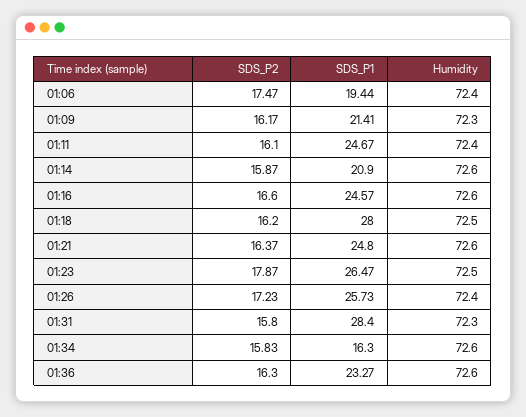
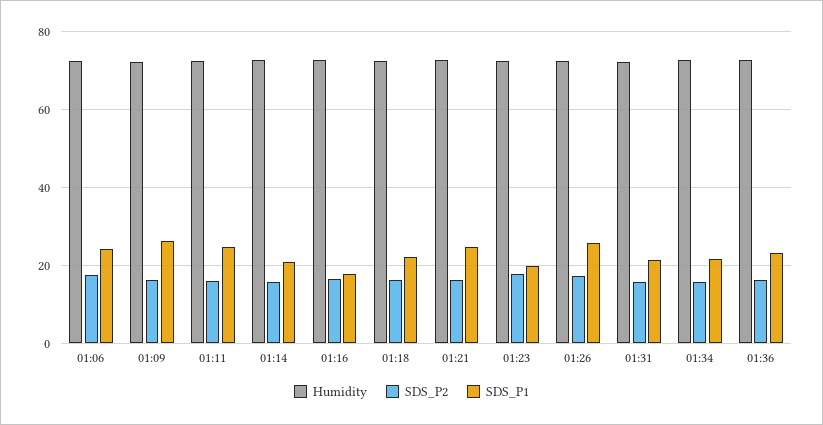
  {
    "SDS_P2": {
      "01:06": 17.47,
      "01:09": 16.17,
      "01:11": 16.1,
      "01:14": 15.87,
      "01:16": 16.6,
      "01:18": 16.2,
      "01:21": 16.37,
      "01:23": 17.87,
      "01:26": 17.23,
      "01:31": 15.8,
      "01:34": 15.83,
      "01:36": 16.3
    },
    "SDS_P1": {
-     "01:06": 19.44,
+     "01:06": 24,
-     "01:09": 21.41,
+     "01:09": 26,
      "01:11": 24.67,
      "01:14": 20.9,
-     "01:16": 24.57,
+     "01:16": 18,
-     "01:18": 28,
+     "01:18": 22,
      "01:21": 24.8,
-     "01:23": 26.47,
+     "01:23": 20,
      "01:26": 25.73,
-     "01:31": 28.4,
+     "01:31": 22,
-     "01:34": 16.3,
+     "01:34": 22,
      "01:36": 23.27
    },
    "Humidity": {
      "01:06": 72.4,
      "01:09": 72.3,
      "01:11": 72.4,
      "01:14": 72.6,
      "01:16": 72.6,
      "01:18": 72.5,
      "01:21": 72.6,
      "01:23": 72.5,
      "01:26": 72.4,
      "01:31": 72.3,
      "01:34": 72.6,
      "01:36": 72.6
    }
  }

